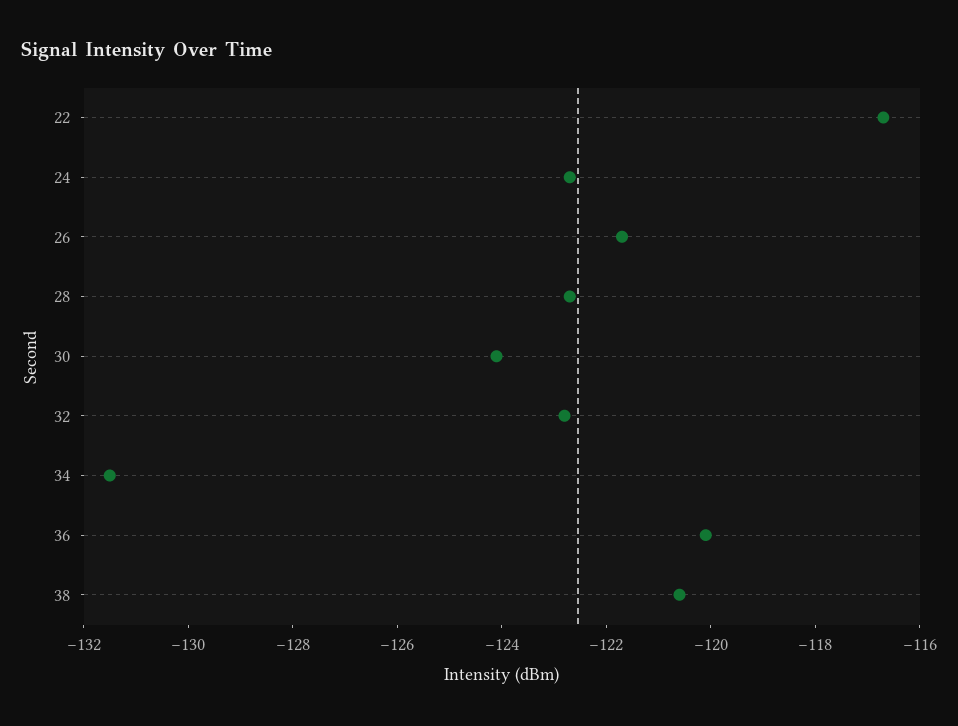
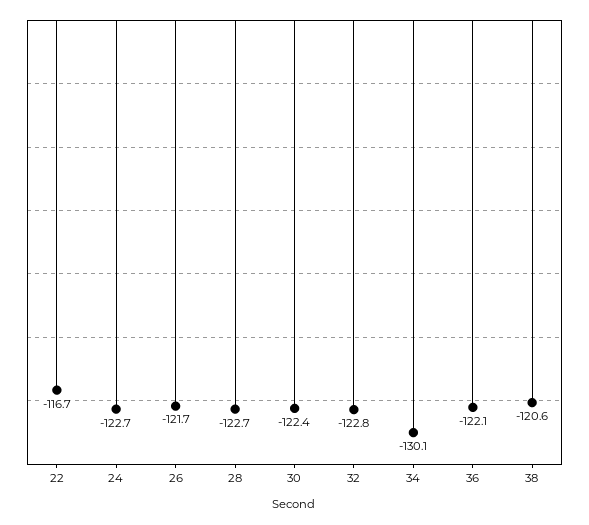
  {
    "22": -116.7,
    "24": -122.7,
    "26": -121.7,
    "28": -122.7,
-   "30": -124,
+   "30": -122.4,
    "32": -122.8,
-   "34": -131.5,
+   "34": -130.1,
-   "36": -120,
+   "36": -122.1,
    "38": -120.6
  }

